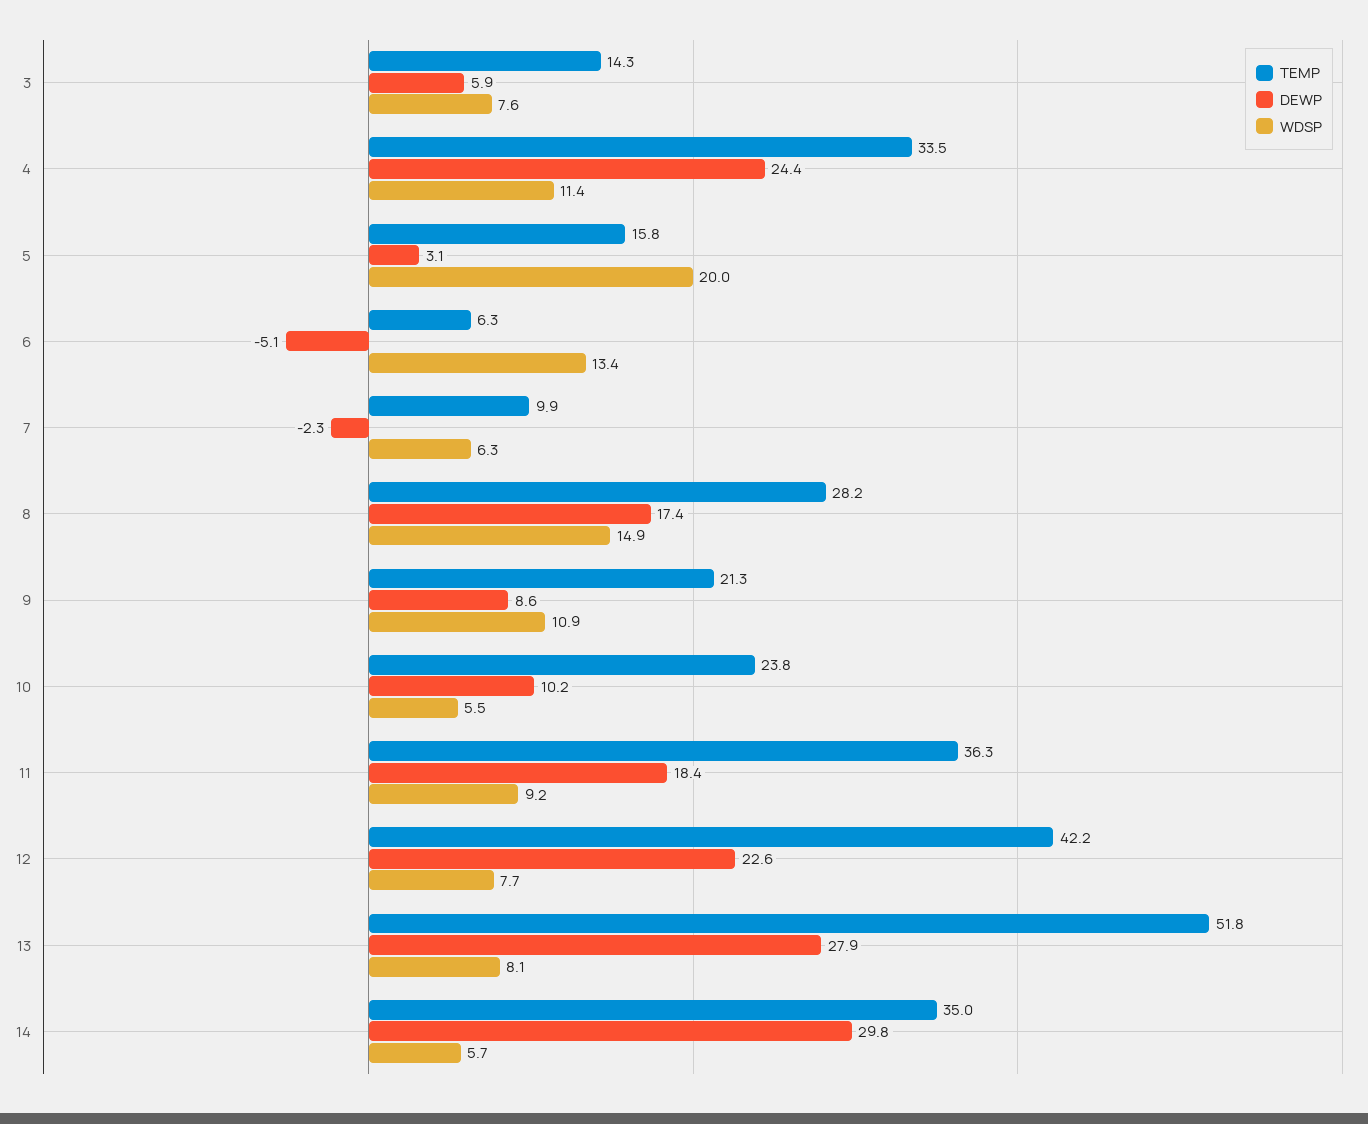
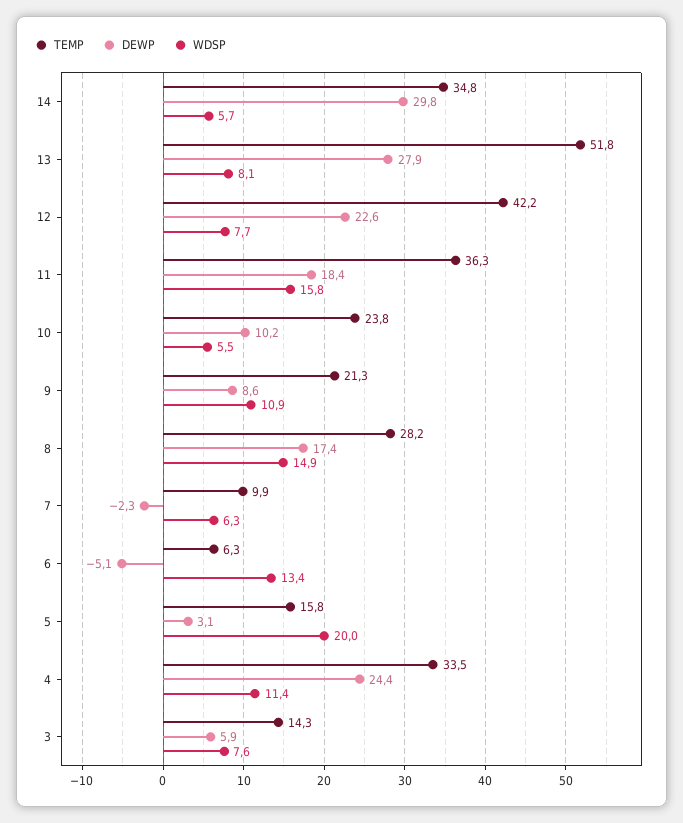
  {
    "TEMP": {
      "3": 14.3,
      "4": 33.5,
      "5": 15.8,
      "6": 6.3,
      "7": 9.9,
      "8": 28.2,
      "9": 21.3,
      "10": 23.8,
      "11": 36.3,
      "12": 42.2,
      "13": 51.8,
-     "14": 35
+     "14": 34.8
    },
    "DEWP": {
      "3": 5.9,
      "4": 24.4,
      "5": 3.1,
      "6": -5.1,
      "7": -2.3,
      "8": 17.4,
      "9": 8.6,
      "10": 10.2,
      "11": 18.4,
      "12": 22.6,
      "13": 27.9,
      "14": 29.8
    },
    "WDSP": {
      "3": 7.6,
      "4": 11.4,
      "5": 20,
      "6": 13.4,
      "7": 6.3,
      "8": 14.9,
      "9": 10.9,
      "10": 5.5,
-     "11": 9.2,
+     "11": 15.8,
      "12": 7.7,
      "13": 8.1,
      "14": 5.7
    }
  }

